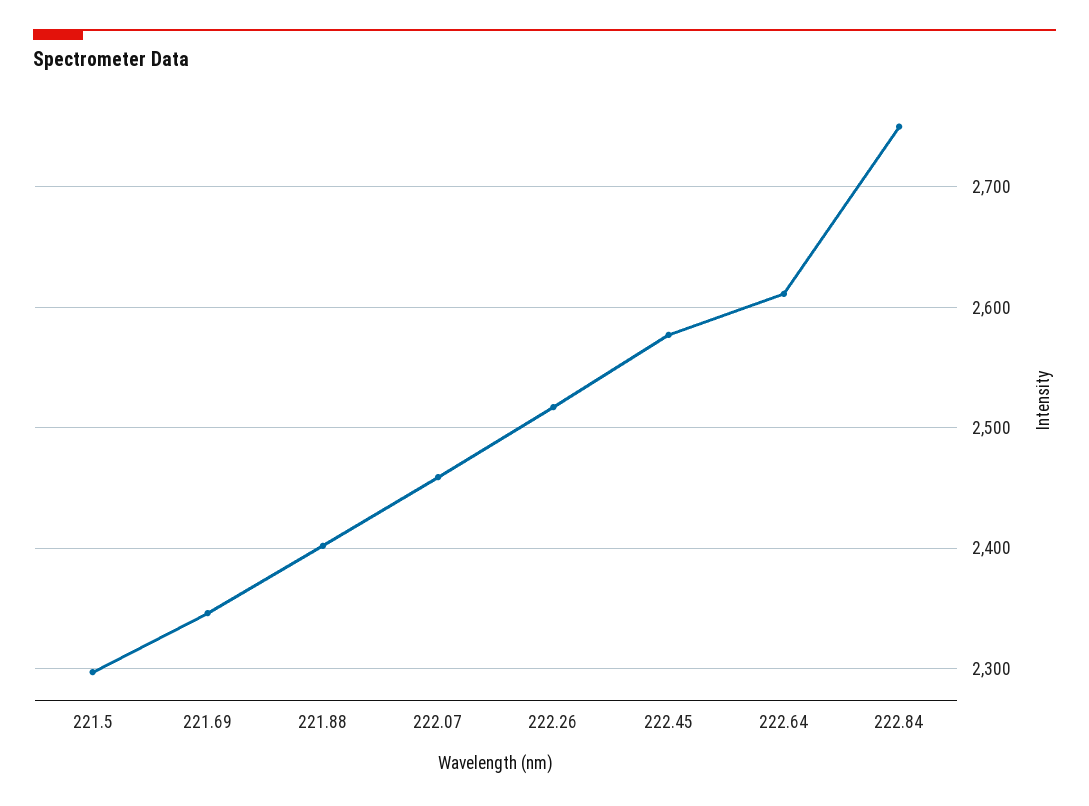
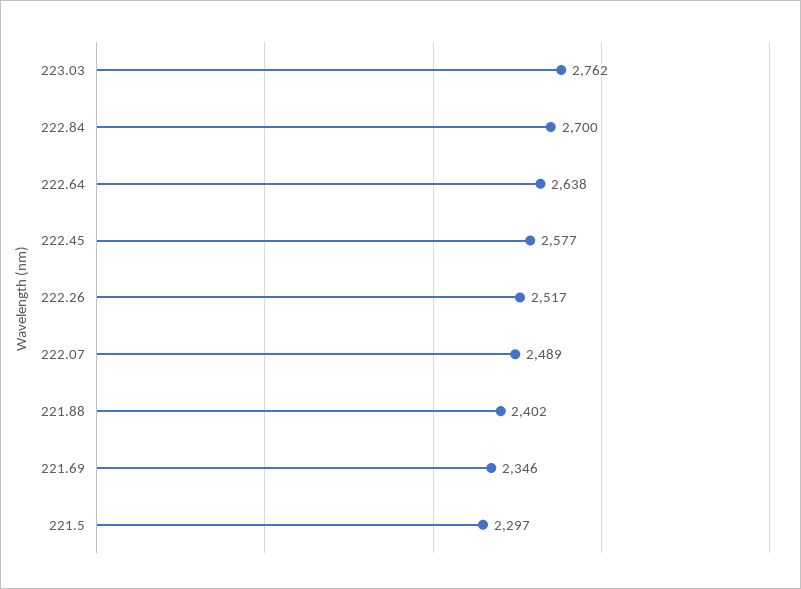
  {
    "221.5": 2297,
    "221.69": 2346,
    "221.88": 2402,
-   "222.07": 2460,
+   "222.07": 2489,
    "222.26": 2517,
    "222.45": 2577,
-   "222.64": 2610,
+   "222.64": 2638,
-   "222.84": 2750
+   "222.84": 2700,
+   "223.03": 2762
  }

